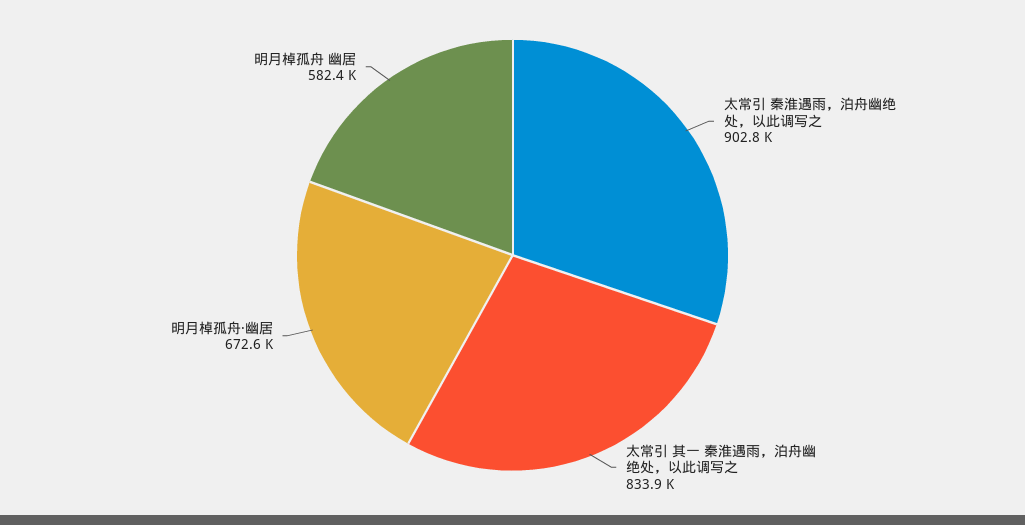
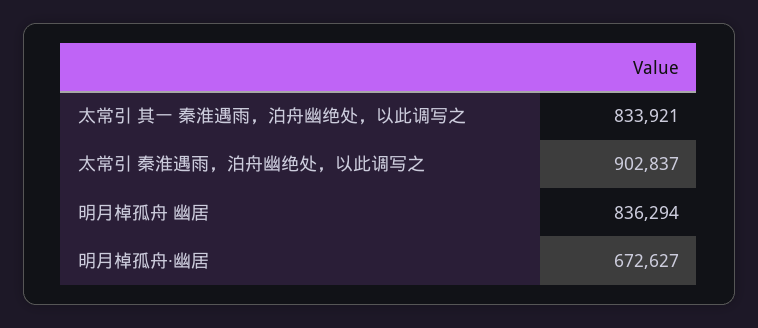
  {
    "太常引 秦淮遇雨，泊舟幽绝处，以此调写之": 902837,
    "太常引 其一 秦淮遇雨，泊舟幽绝处，以此调写之": 833921,
    "明月棹孤舟·幽居": 672627,
-   "明月棹孤舟 幽居": 582400
+   "明月棹孤舟 幽居": 836294
  }

